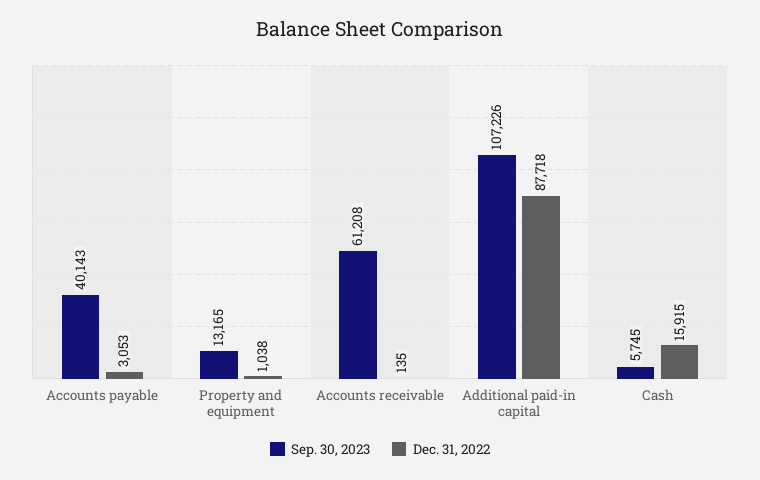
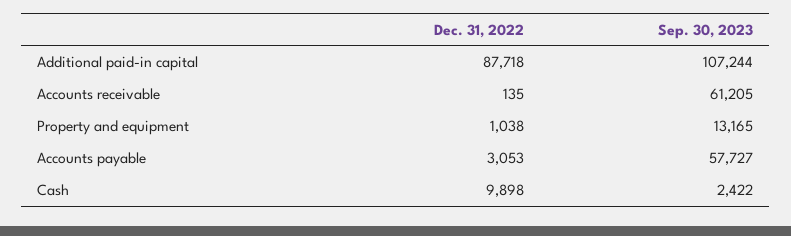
  {
    "Sep. 30, 2023": {
-     "Accounts payable": 40143,
+     "Accounts payable": 57727,
      "Property and equipment": 13165,
-     "Accounts receivable": 61208,
+     "Accounts receivable": 61205,
-     "Additional paid-in capital": 107226,
+     "Additional paid-in capital": 107244,
-     "Cash": 5745
+     "Cash": 2422
    },
    "Dec. 31, 2022": {
      "Accounts payable": 3053,
      "Property and equipment": 1038,
      "Accounts receivable": 135,
      "Additional paid-in capital": 87718,
-     "Cash": 15915
+     "Cash": 9898
    }
  }

